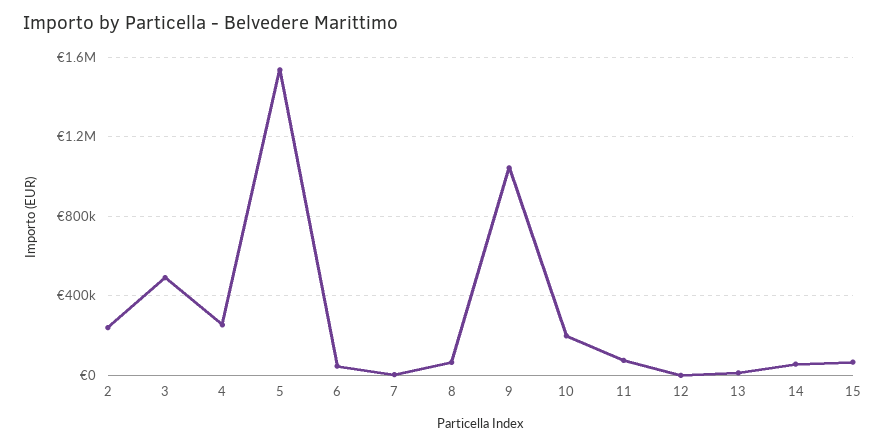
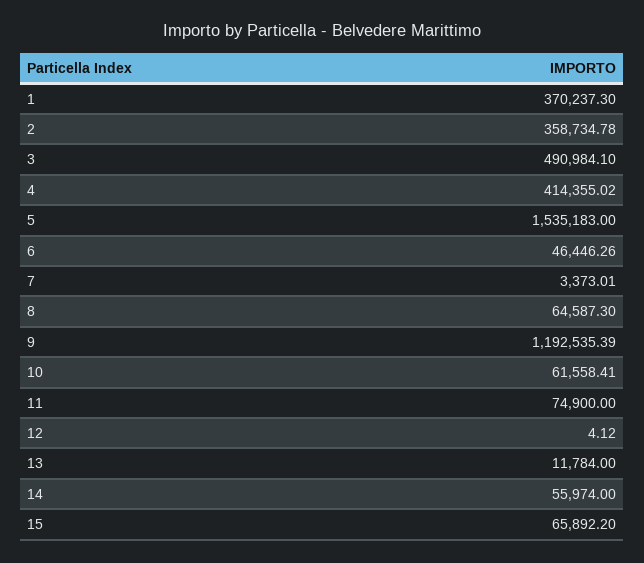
  {
-   "2": 250000,
+   "2": 358734.78,
    "3": 490984.1,
-   "4": 250000,
+   "4": 414355.02,
    "5": 1535183,
    "6": 46446.26,
    "7": 3373.01,
    "8": 64587.3,
-   "9": 1050000,
+   "9": 1192535.39,
-   "10": 200000,
+   "10": 61558.41,
    "11": 74900,
    "12": 4.12,
    "13": 11784,
    "14": 55974,
-   "15": 65892.2
+   "15": 65892.2,
+   "1": 370237.3
  }

